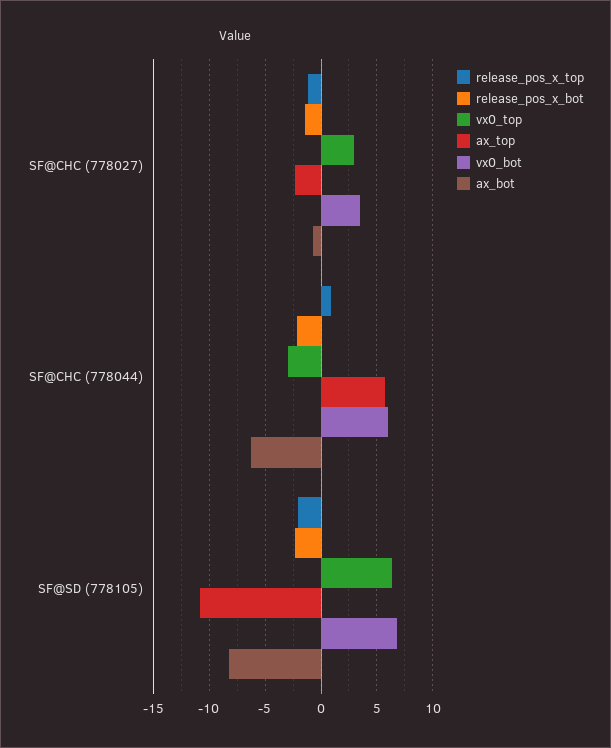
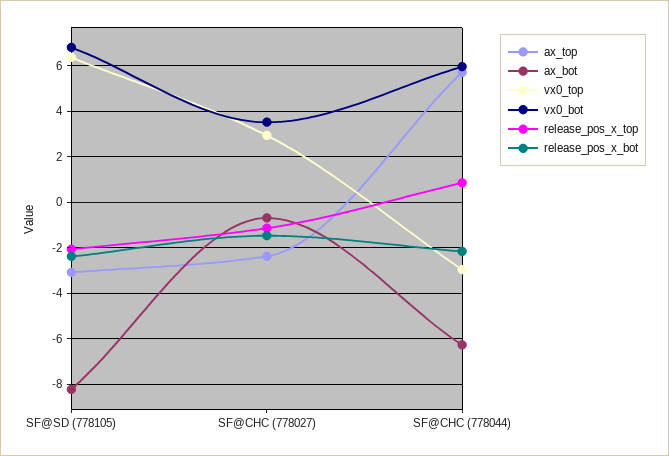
  {
    "release_pos_x_top": {
      "SF@CHC (778027)": -1,
      "SF@CHC (778044)": 1,
      "SF@SD (778105)": -2
    },
    "release_pos_x_bot": {
      "SF@CHC (778027)": -1.5,
      "SF@CHC (778044)": -2,
      "SF@SD (778105)": -2.5
    },
    "vx0_top": {
      "SF@CHC (778027)": 3,
      "SF@CHC (778044)": -3,
      "SF@SD (778105)": 6.5
    },
    "ax_top": {
      "SF@CHC (778027)": -2.5,
      "SF@CHC (778044)": 5.5,
-     "SF@SD (778105)": -11
+     "SF@SD (778105)": -3
    },
    "vx0_bot": {
      "SF@CHC (778027)": 3.5,
      "SF@CHC (778044)": 6,
      "SF@SD (778105)": 7
    },
    "ax_bot": {
      "SF@CHC (778027)": -0.5,
      "SF@CHC (778044)": -6.5,
      "SF@SD (778105)": -8
    }
  }

